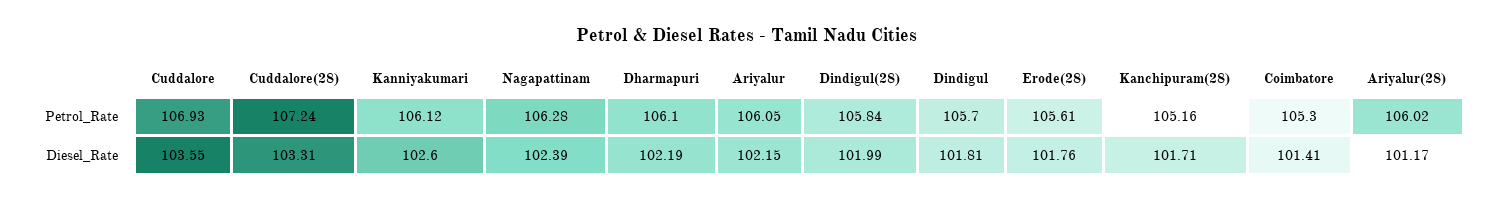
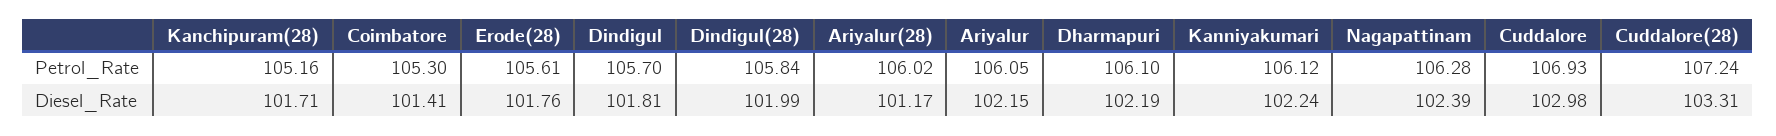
  {
    "Cuddalore": {
      "Petrol_Rate": 106.93,
-     "Diesel_Rate": 103.55
+     "Diesel_Rate": 102.98
    },
    "Cuddalore(28)": {
      "Petrol_Rate": 107.24,
      "Diesel_Rate": 103.31
    },
    "Kanniyakumari": {
      "Petrol_Rate": 106.12,
-     "Diesel_Rate": 102.6
+     "Diesel_Rate": 102.24
    },
    "Nagapattinam": {
      "Petrol_Rate": 106.28,
      "Diesel_Rate": 102.39
    },
    "Dharmapuri": {
      "Petrol_Rate": 106.1,
      "Diesel_Rate": 102.19
    },
    "Ariyalur": {
      "Petrol_Rate": 106.05,
      "Diesel_Rate": 102.15
    },
    "Dindigul(28)": {
      "Petrol_Rate": 105.84,
      "Diesel_Rate": 101.99
    },
    "Dindigul": {
      "Petrol_Rate": 105.7,
      "Diesel_Rate": 101.81
    },
    "Erode(28)": {
      "Petrol_Rate": 105.61,
      "Diesel_Rate": 101.76
    },
    "Kanchipuram(28)": {
      "Petrol_Rate": 105.16,
      "Diesel_Rate": 101.71
    },
    "Coimbatore": {
      "Petrol_Rate": 105.3,
      "Diesel_Rate": 101.41
    },
    "Ariyalur(28)": {
      "Petrol_Rate": 106.02,
      "Diesel_Rate": 101.17
    }
  }

